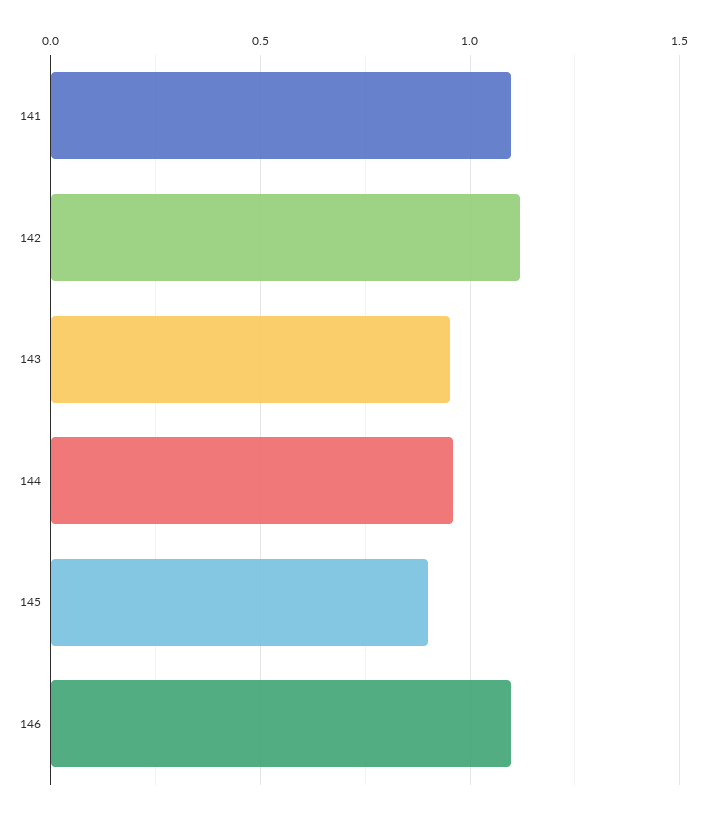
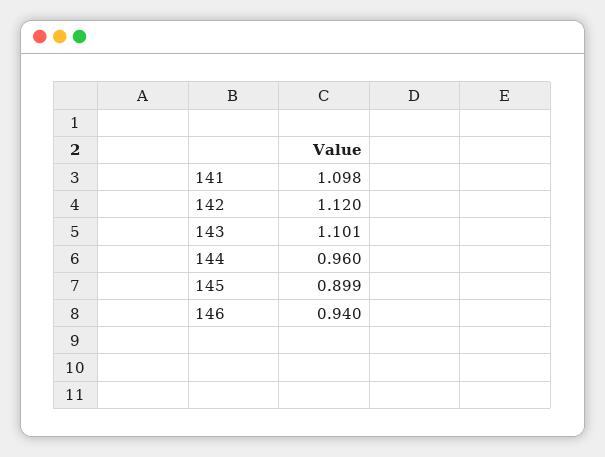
  {
    "141": 1.098,
    "142": 1.12,
-   "143": 0.95,
+   "143": 1.101,
    "144": 0.96,
    "145": 0.899,
-   "146": 1.1
+   "146": 0.94
  }

